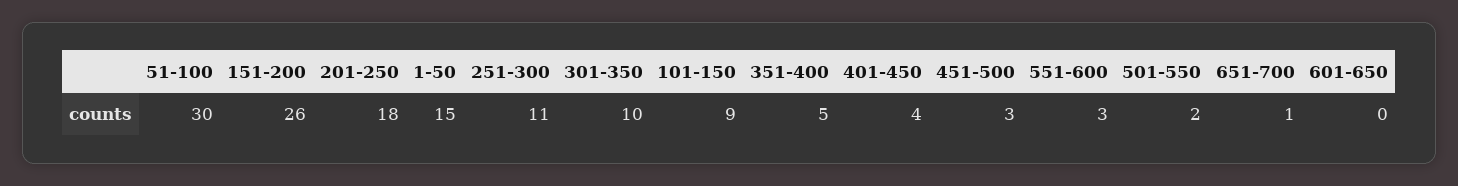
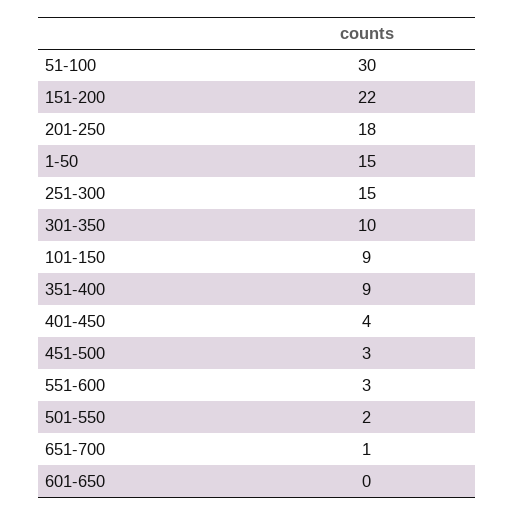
  {
    "51-100": 30,
-   "151-200": 26,
+   "151-200": 22,
    "201-250": 18,
    "1-50": 15,
-   "251-300": 11,
+   "251-300": 15,
    "301-350": 10,
    "101-150": 9,
-   "351-400": 5,
+   "351-400": 9,
    "401-450": 4,
    "451-500": 3,
    "551-600": 3,
    "501-550": 2,
    "651-700": 1,
    "601-650": 0
  }

